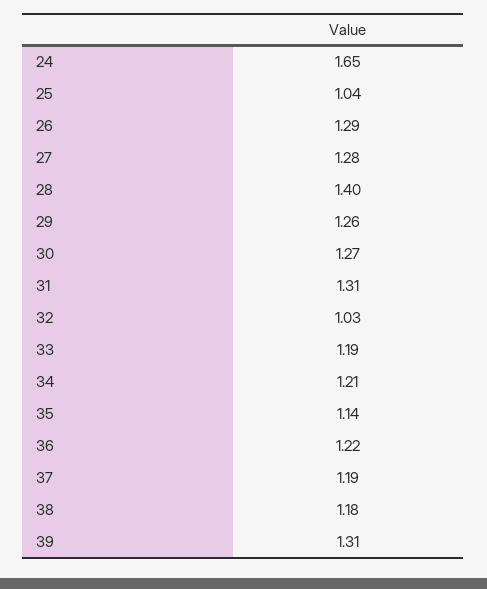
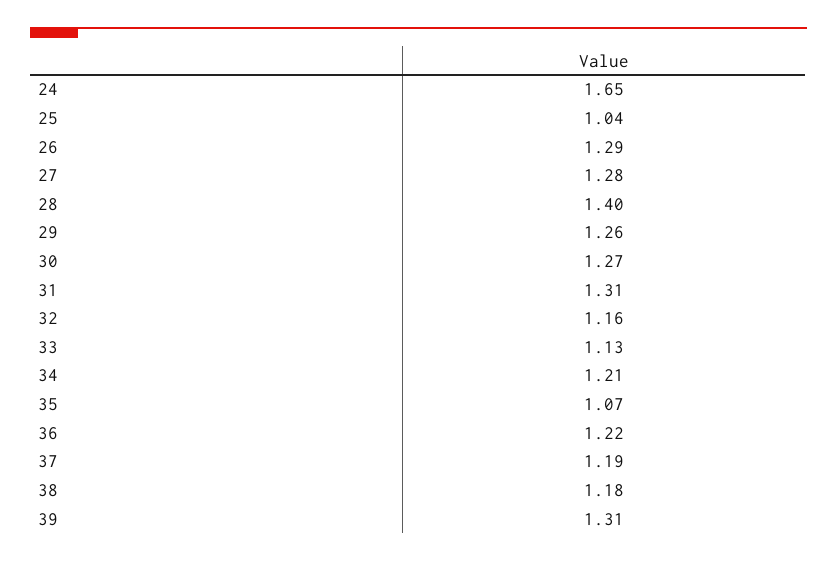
  {
    "24": 1.65,
    "25": 1.04,
    "26": 1.29,
    "27": 1.28,
    "28": 1.4,
    "29": 1.26,
    "30": 1.27,
    "31": 1.31,
-   "32": 1.03,
+   "32": 1.16,
-   "33": 1.19,
+   "33": 1.13,
    "34": 1.21,
-   "35": 1.14,
+   "35": 1.07,
    "36": 1.22,
    "37": 1.19,
    "38": 1.18,
    "39": 1.31
  }

